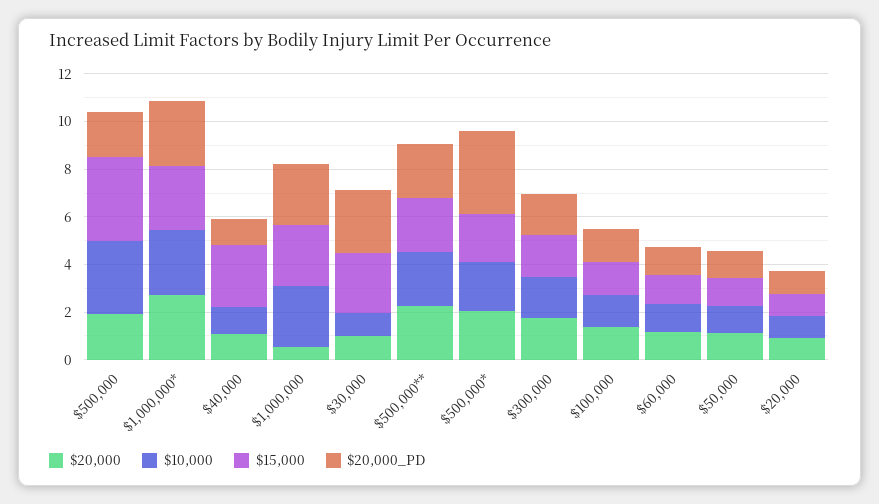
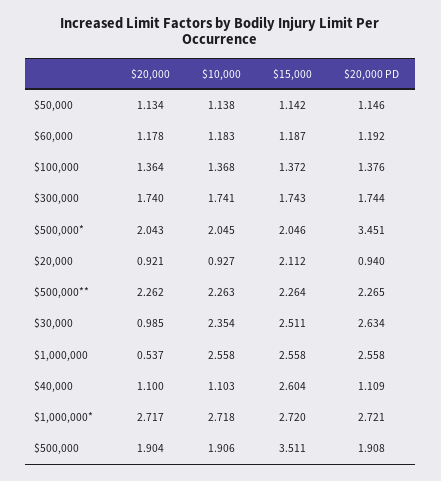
  {
    "$20,000": {
      "$500,000": 1.904,
      "$1,000,000*": 2.717,
      "$40,000": 1.1,
      "$1,000,000": 0.537,
      "$30,000": 0.985,
      "$500,000**": 2.262,
      "$500,000*": 2.043,
      "$300,000": 1.74,
      "$100,000": 1.364,
      "$60,000": 1.178,
      "$50,000": 1.134,
      "$20,000": 0.921
    },
    "$10,000": {
-     "$500,000": 3,
+     "$500,000": 1.906,
      "$1,000,000*": 2.718,
      "$40,000": 1.103,
      "$1,000,000": 2.558,
-     "$30,000": 1,
+     "$30,000": 2.354,
      "$500,000**": 2.263,
      "$500,000*": 2.045,
      "$300,000": 1.741,
      "$100,000": 1.368,
      "$60,000": 1.183,
      "$50,000": 1.138,
      "$20,000": 0.927
    },
    "$15,000": {
      "$500,000": 3.511,
      "$1,000,000*": 2.72,
      "$40,000": 2.604,
      "$1,000,000": 2.558,
      "$30,000": 2.511,
      "$500,000**": 2.264,
      "$500,000*": 2.046,
      "$300,000": 1.743,
      "$100,000": 1.372,
      "$60,000": 1.187,
      "$50,000": 1.142,
-     "$20,000": 1
+     "$20,000": 2.112
    },
    "$20,000_PD": {
      "$500,000": 1.908,
      "$1,000,000*": 2.721,
      "$40,000": 1.109,
      "$1,000,000": 2.558,
      "$30,000": 2.634,
      "$500,000**": 2.265,
      "$500,000*": 3.451,
      "$300,000": 1.744,
      "$100,000": 1.376,
      "$60,000": 1.192,
      "$50,000": 1.146,
      "$20,000": 0.94
    }
  }

